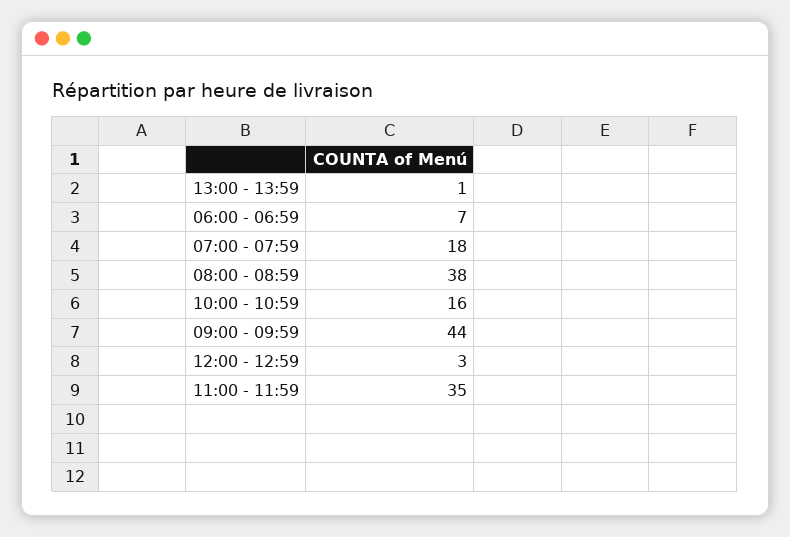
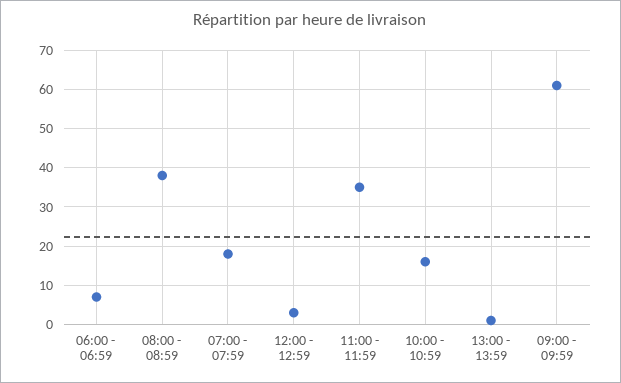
  {
    "13:00 - 13:59": 1,
    "06:00 - 06:59": 7,
    "07:00 - 07:59": 18,
    "08:00 - 08:59": 38,
    "10:00 - 10:59": 16,
-   "09:00 - 09:59": 44,
+   "09:00 - 09:59": 60,
    "12:00 - 12:59": 3,
    "11:00 - 11:59": 35
  }

